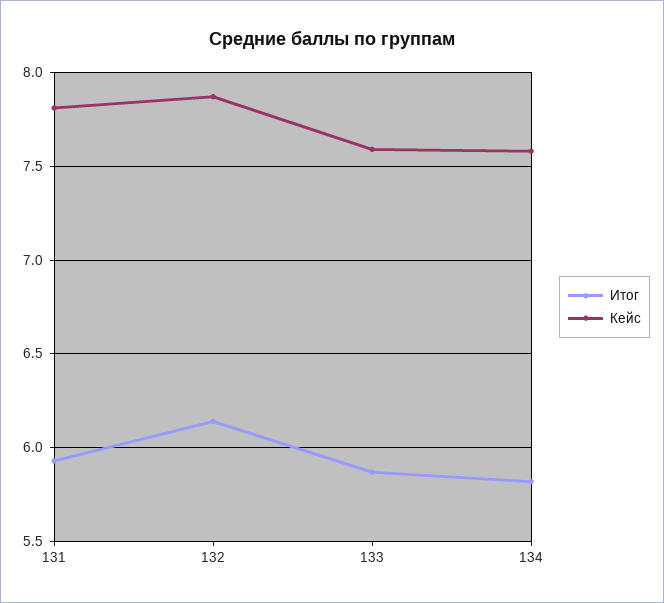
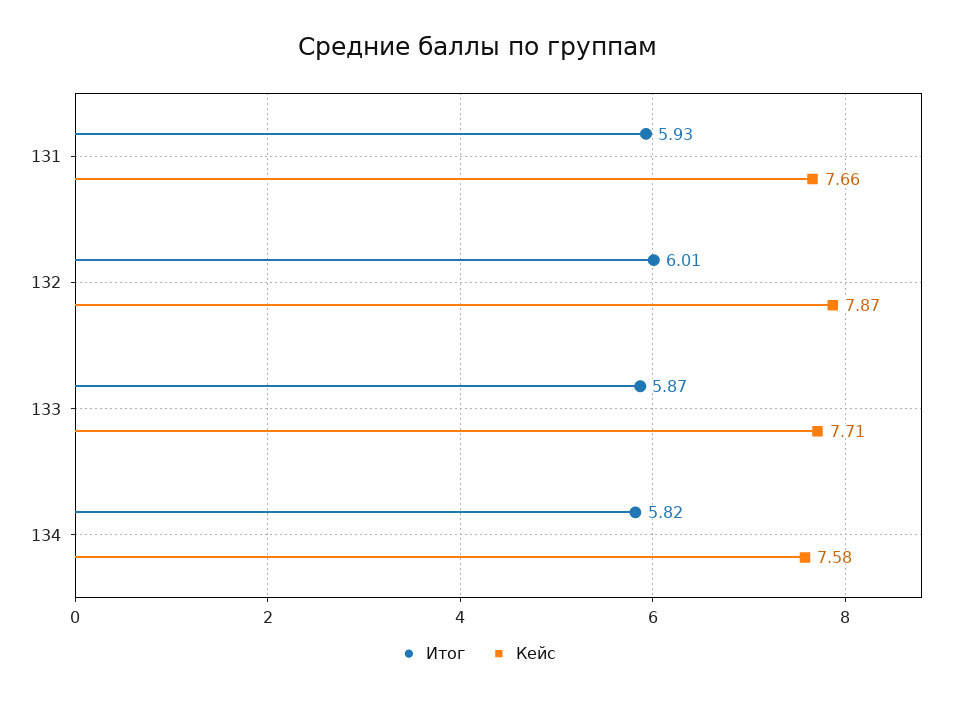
  {
    "Итог": {
      "131": 5.93,
-     "132": 6.15,
+     "132": 6.01,
      "133": 5.87,
      "134": 5.82
    },
    "Кейс": {
-     "131": 7.8,
+     "131": 7.66,
      "132": 7.87,
-     "133": 7.6,
+     "133": 7.71,
      "134": 7.58
    }
  }

